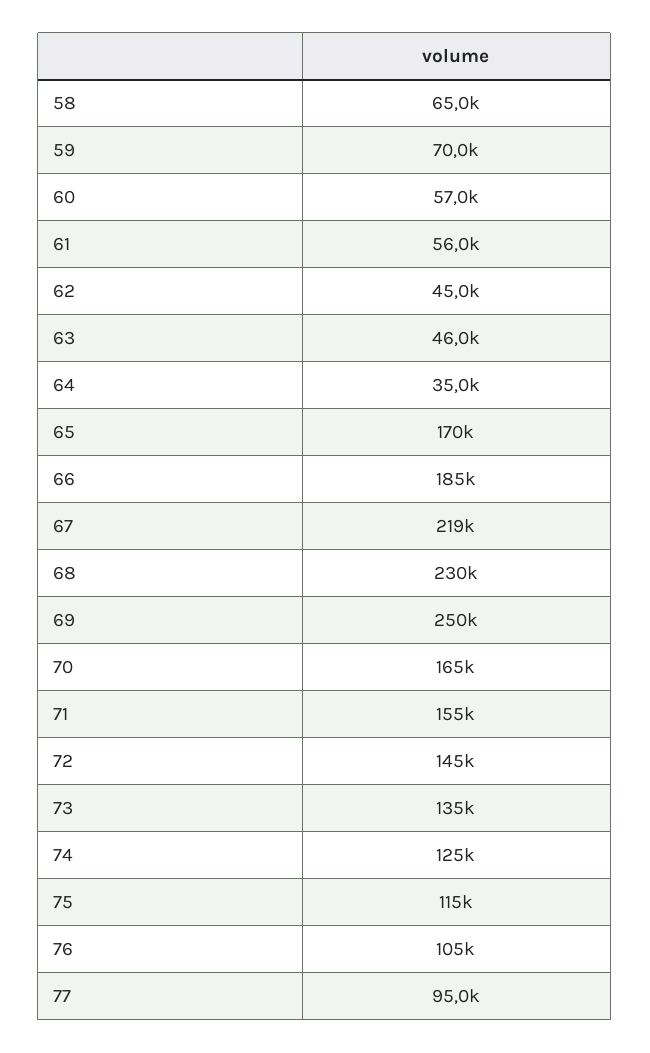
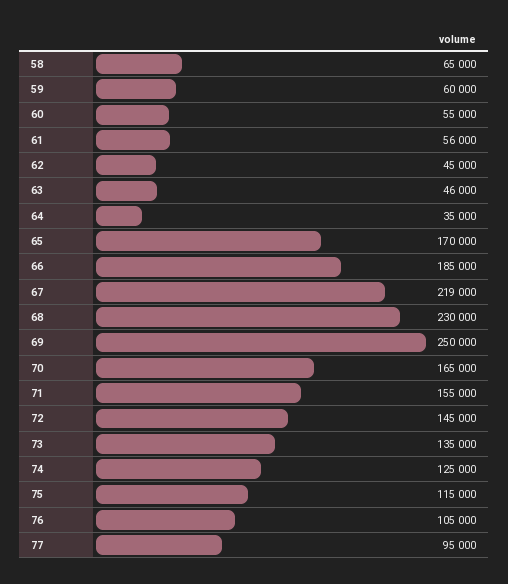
  {
    "58": 65000,
-   "59": 70000,
+   "59": 60000,
-   "60": 57000,
+   "60": 55000,
    "61": 56000,
    "62": 45000,
    "63": 46000,
    "64": 35000,
    "65": 170000,
    "66": 185000,
    "67": 219000,
    "68": 230000,
    "69": 250000,
    "70": 165000,
    "71": 155000,
    "72": 145000,
    "73": 135000,
    "74": 125000,
    "75": 115000,
    "76": 105000,
    "77": 95000
  }

